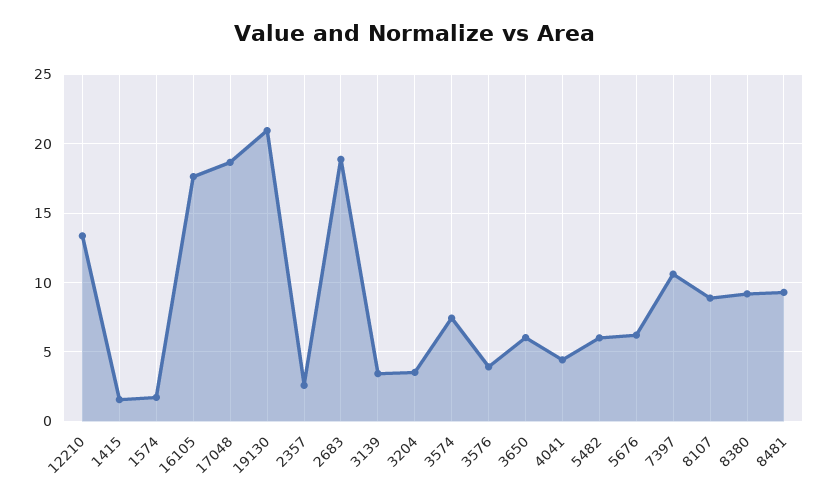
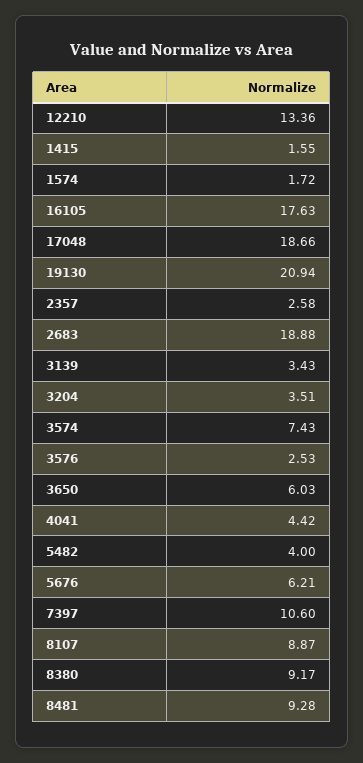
  {
    "12210": 13.36,
    "1415": 1.55,
    "1574": 1.72,
    "16105": 17.63,
    "17048": 18.66,
    "19130": 20.94,
    "2357": 2.58,
    "2683": 18.88,
    "3139": 3.43,
    "3204": 3.51,
    "3574": 7.43,
-   "3576": 4,
+   "3576": 2.53,
    "3650": 6.03,
    "4041": 4.42,
-   "5482": 6,
+   "5482": 4,
    "5676": 6.21,
    "7397": 10.6,
    "8107": 8.87,
    "8380": 9.17,
    "8481": 9.28
  }

